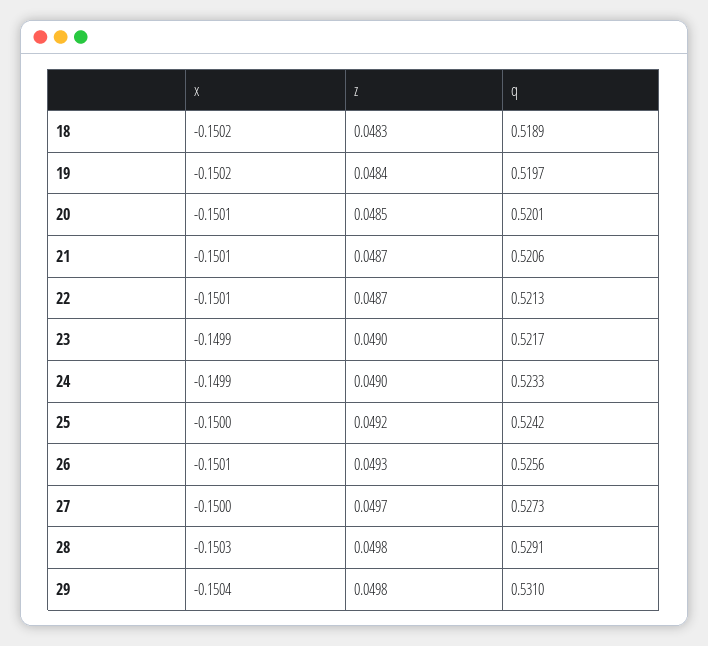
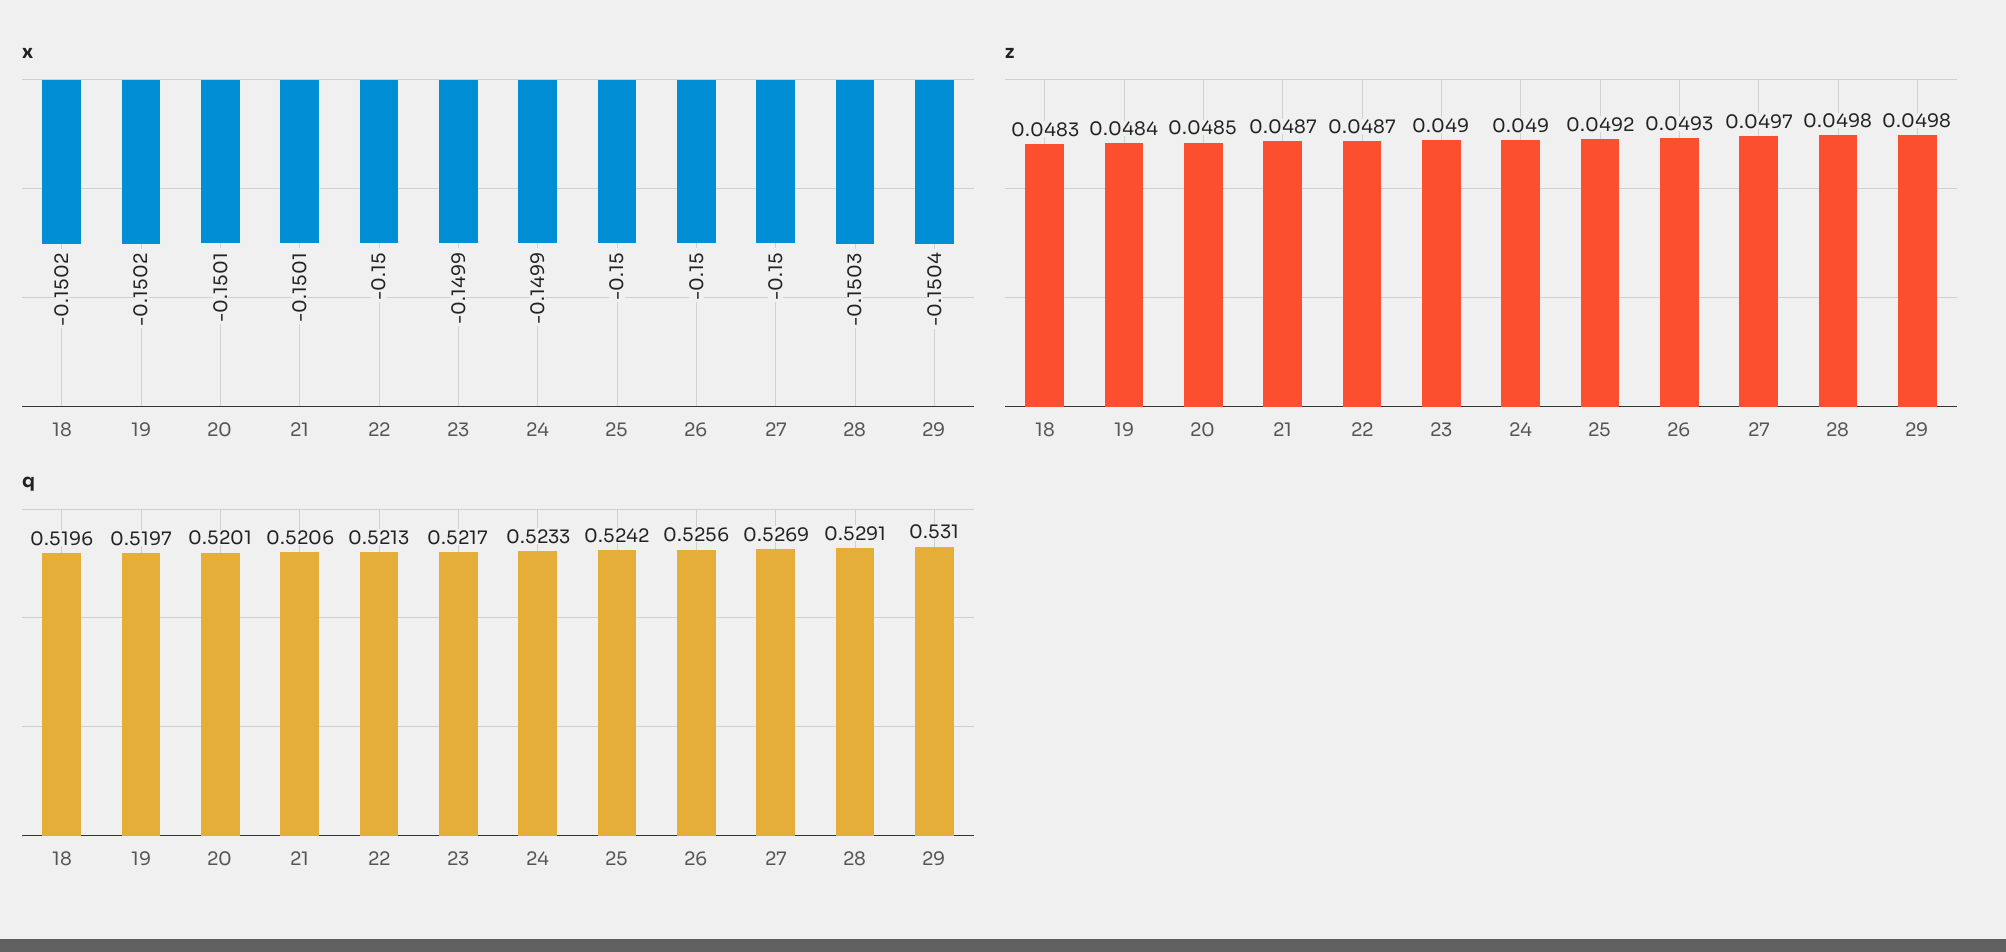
  {
    "x": {
      "18": -0.1502,
      "19": -0.1502,
      "20": -0.1501,
      "21": -0.1501,
-     "22": -0.1501,
+     "22": -0.15,
      "23": -0.1499,
      "24": -0.1499,
      "25": -0.15,
-     "26": -0.1501,
+     "26": -0.15,
      "27": -0.15,
      "28": -0.1503,
      "29": -0.1504
    },
    "z": {
      "18": 0.0483,
      "19": 0.0484,
      "20": 0.0485,
      "21": 0.0487,
      "22": 0.0487,
      "23": 0.049,
      "24": 0.049,
      "25": 0.0492,
      "26": 0.0493,
      "27": 0.0497,
      "28": 0.0498,
      "29": 0.0498
    },
    "q": {
-     "18": 0.5189,
+     "18": 0.5196,
      "19": 0.5197,
      "20": 0.5201,
      "21": 0.5206,
      "22": 0.5213,
      "23": 0.5217,
      "24": 0.5233,
      "25": 0.5242,
      "26": 0.5256,
-     "27": 0.5273,
+     "27": 0.5269,
      "28": 0.5291,
      "29": 0.531
    }
  }

